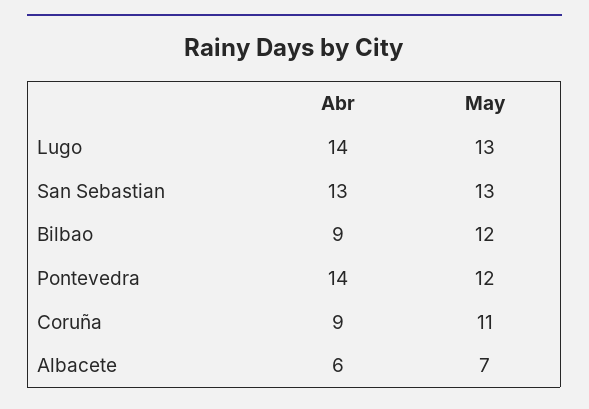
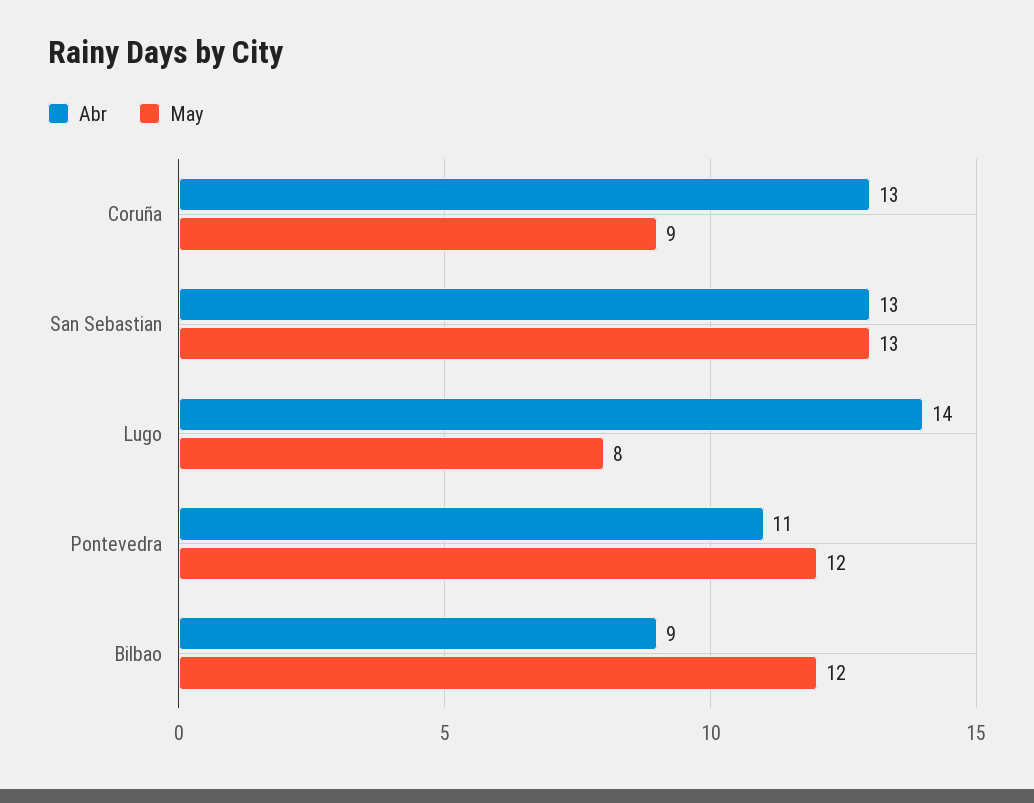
  {
    "Abr": {
      "Lugo": 14,
      "San Sebastian": 13,
      "Bilbao": 9,
-     "Pontevedra": 14,
+     "Pontevedra": 11,
-     "Coruña": 9,
+     "Coruña": 13
-     "Albacete": 6
    },
    "May": {
-     "Lugo": 13,
+     "Lugo": 8,
      "San Sebastian": 13,
      "Bilbao": 12,
      "Pontevedra": 12,
-     "Coruña": 11,
+     "Coruña": 9
-     "Albacete": 7
    }
  }

